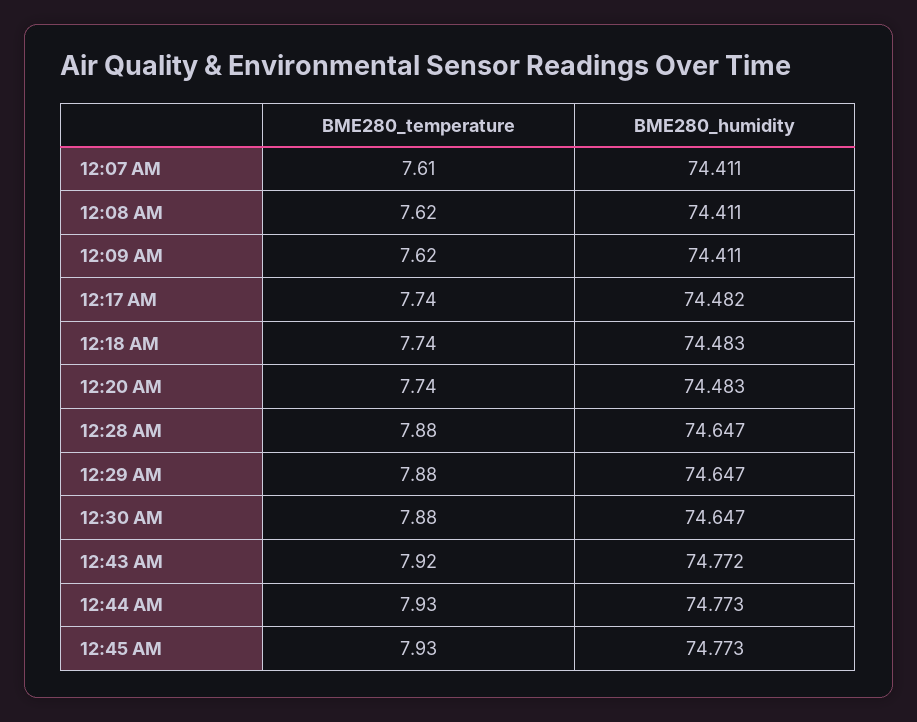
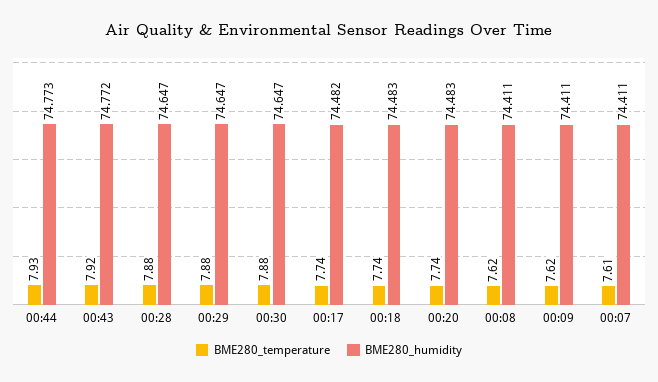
  {
    "BME280_temperature": {
      "12:07 AM": 7.61,
      "12:08 AM": 7.62,
      "12:09 AM": 7.62,
      "12:17 AM": 7.74,
      "12:18 AM": 7.74,
      "12:20 AM": 7.74,
      "12:28 AM": 7.88,
      "12:29 AM": 7.88,
      "12:30 AM": 7.88,
      "12:43 AM": 7.92,
-     "12:44 AM": 7.93,
+     "12:44 AM": 7.93
-     "12:45 AM": 7.93
    },
    "BME280_humidity": {
      "12:07 AM": 74.411,
      "12:08 AM": 74.411,
      "12:09 AM": 74.411,
      "12:17 AM": 74.482,
      "12:18 AM": 74.483,
      "12:20 AM": 74.483,
      "12:28 AM": 74.647,
      "12:29 AM": 74.647,
      "12:30 AM": 74.647,
      "12:43 AM": 74.772,
-     "12:44 AM": 74.773,
+     "12:44 AM": 74.773
-     "12:45 AM": 74.773
    }
  }

